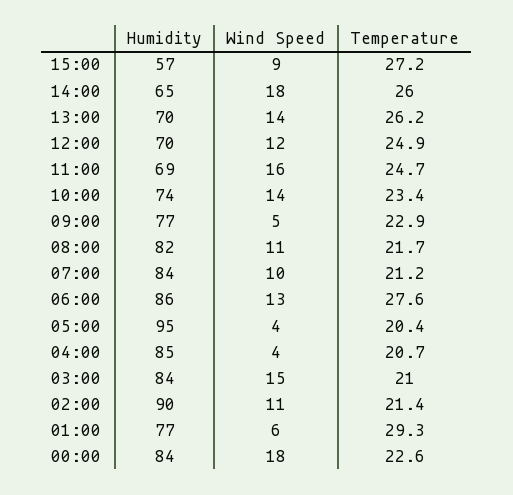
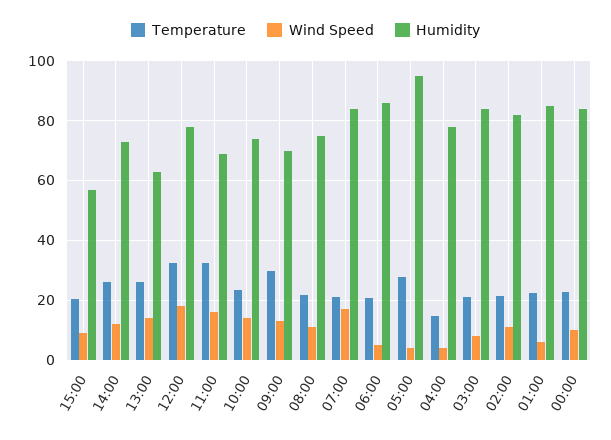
  {
    "Humidity": {
      "15:00": 57,
-     "14:00": 65,
+     "14:00": 72.5,
-     "13:00": 70,
+     "13:00": 62.5,
-     "12:00": 70,
+     "12:00": 77.5,
      "11:00": 69,
      "10:00": 74,
-     "09:00": 77,
+     "09:00": 70,
-     "08:00": 82,
+     "08:00": 75,
      "07:00": 84,
      "06:00": 86,
      "05:00": 95,
-     "04:00": 85,
+     "04:00": 77.5,
      "03:00": 84,
-     "02:00": 90,
+     "02:00": 82.5,
-     "01:00": 77,
+     "01:00": 85,
      "00:00": 84
    },
    "Wind Speed": {
      "15:00": 9,
-     "14:00": 18,
+     "14:00": 12.5,
      "13:00": 14,
-     "12:00": 12,
+     "12:00": 17.5,
      "11:00": 16,
      "10:00": 14,
-     "09:00": 5,
+     "09:00": 12.5,
      "08:00": 11,
-     "07:00": 10,
+     "07:00": 17.5,
-     "06:00": 13,
+     "06:00": 5,
      "05:00": 4,
      "04:00": 4,
-     "03:00": 15,
+     "03:00": 7.5,
      "02:00": 11,
      "01:00": 6,
-     "00:00": 18
+     "00:00": 10
    },
    "Temperature": {
-     "15:00": 27.2,
+     "15:00": 20,
      "14:00": 26,
      "13:00": 26.2,
-     "12:00": 24.9,
+     "12:00": 32.5,
-     "11:00": 24.7,
+     "11:00": 32.5,
      "10:00": 23.4,
-     "09:00": 22.9,
+     "09:00": 30,
      "08:00": 21.7,
      "07:00": 21.2,
-     "06:00": 27.6,
+     "06:00": 20,
-     "05:00": 20.4,
+     "05:00": 27.5,
-     "04:00": 20.7,
+     "04:00": 15,
      "03:00": 21,
      "02:00": 21.4,
-     "01:00": 29.3,
+     "01:00": 22.5,
      "00:00": 22.6
    }
  }

